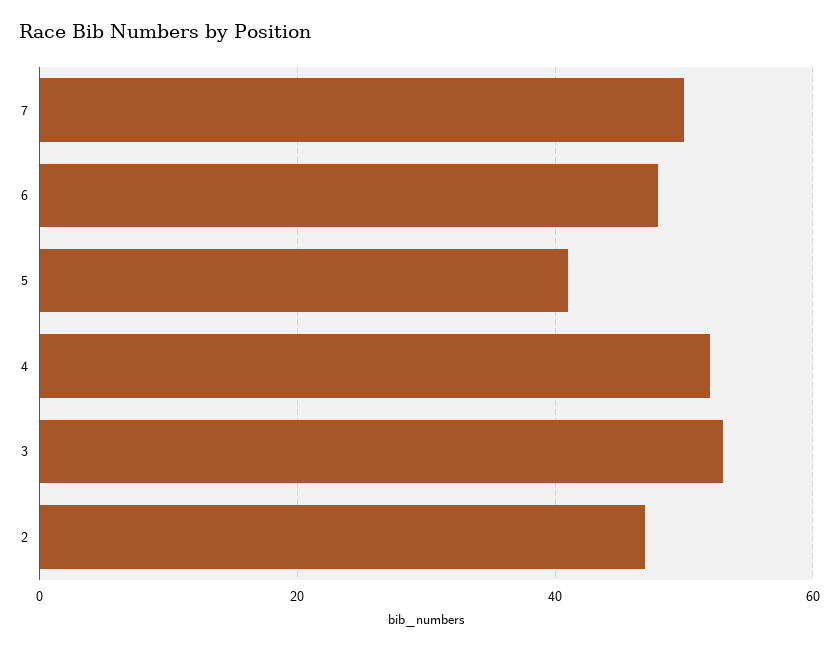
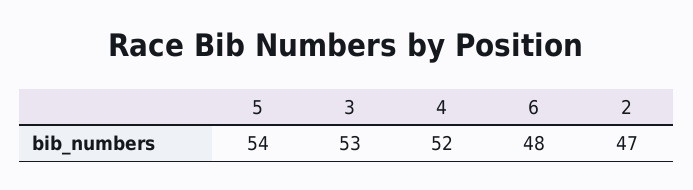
  {
-   "7": 50,
    "6": 48,
-   "5": 40,
+   "5": 54,
    "4": 52,
    "3": 53,
    "2": 47
  }

